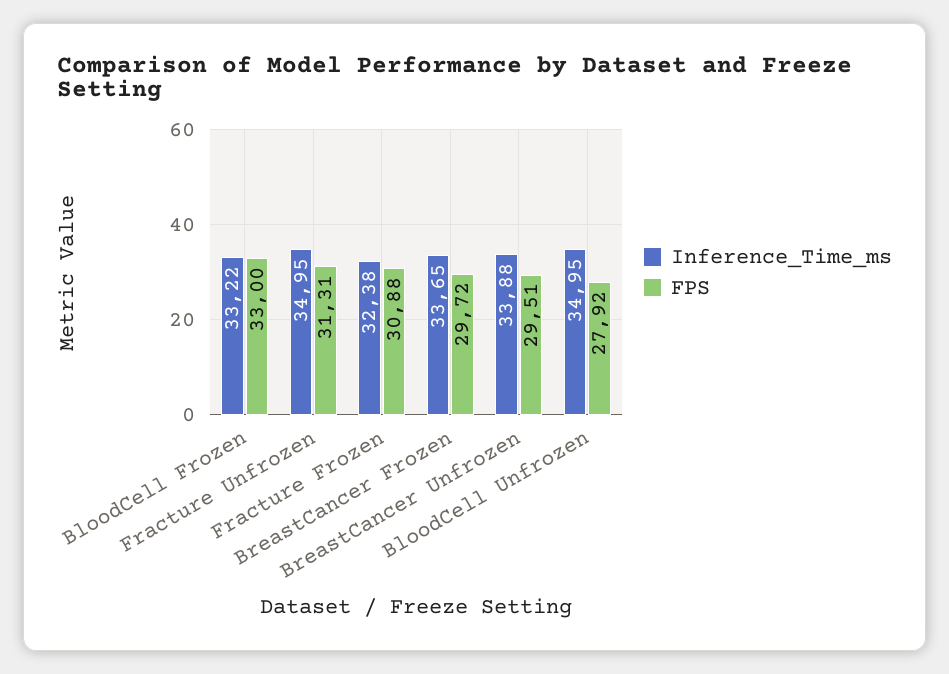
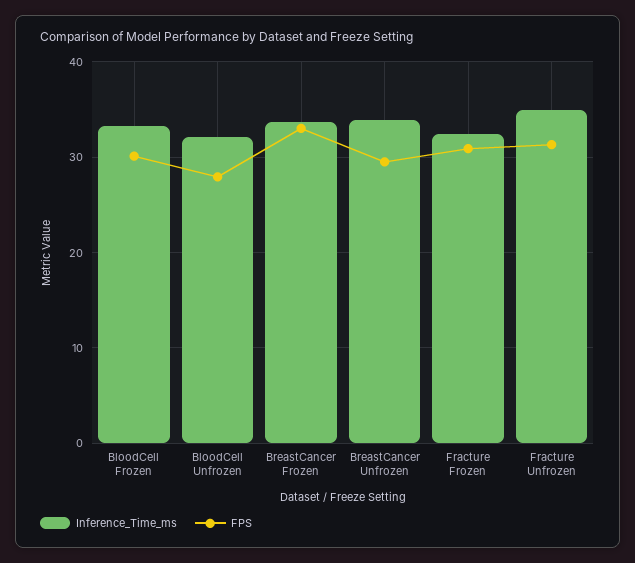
  {
    "Inference_Time_ms": {
      "BloodCell Frozen": 33.22,
      "Fracture Unfrozen": 34.95,
      "Fracture Frozen": 32.38,
      "BreastCancer Frozen": 33.65,
      "BreastCancer Unfrozen": 33.88,
-     "BloodCell Unfrozen": 34.95
+     "BloodCell Unfrozen": 32
    },
    "FPS": {
-     "BloodCell Frozen": 33,
+     "BloodCell Frozen": 30,
      "Fracture Unfrozen": 31.31,
      "Fracture Frozen": 30.88,
-     "BreastCancer Frozen": 29.72,
+     "BreastCancer Frozen": 33,
      "BreastCancer Unfrozen": 29.51,
      "BloodCell Unfrozen": 27.92
    }
  }

